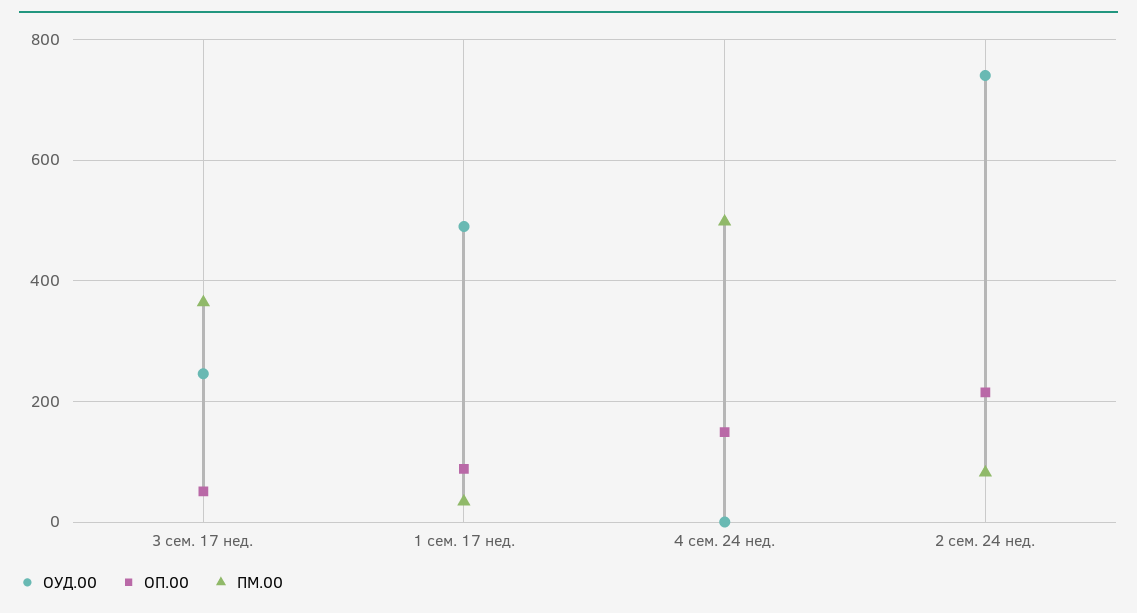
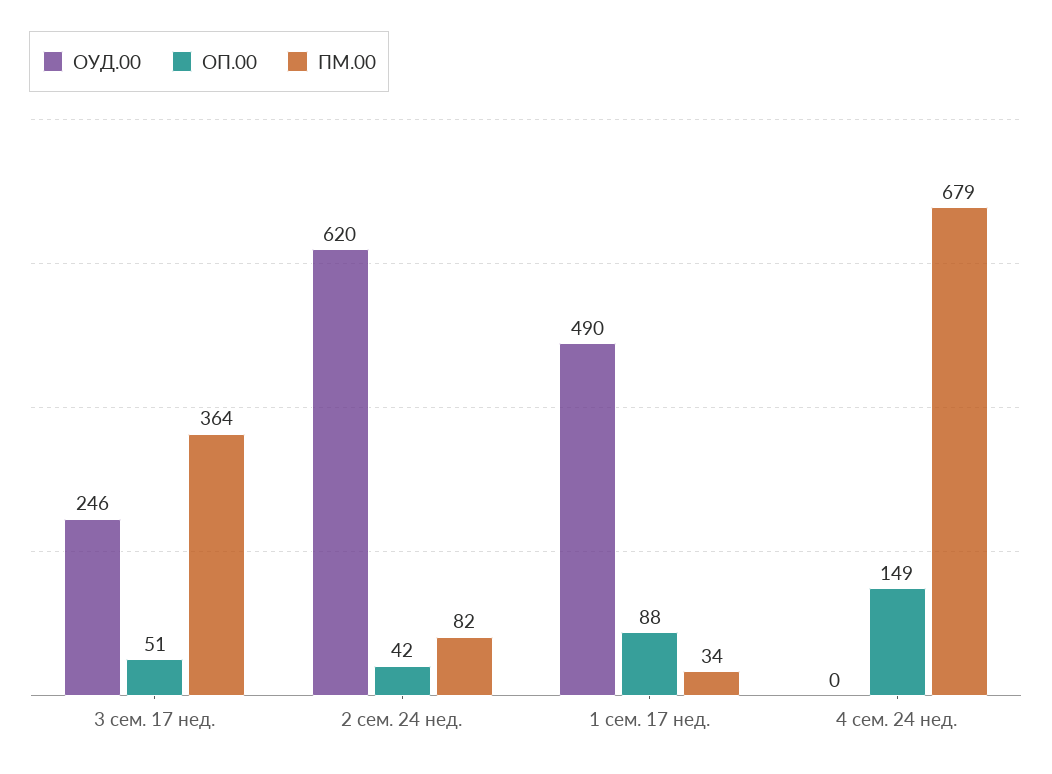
  {
    "ОУД.00": {
      "3 сем. 17 нед.": 246,
      "1 сем. 17 нед.": 490,
      "4 сем. 24 нед.": 0,
-     "2 сем. 24 нед.": 740
+     "2 сем. 24 нед.": 620
    },
    "ОП.00": {
      "3 сем. 17 нед.": 51,
      "1 сем. 17 нед.": 88,
      "4 сем. 24 нед.": 149,
-     "2 сем. 24 нед.": 220
+     "2 сем. 24 нед.": 42
    },
    "ПМ.00": {
      "3 сем. 17 нед.": 364,
      "1 сем. 17 нед.": 34,
-     "4 сем. 24 нед.": 500,
+     "4 сем. 24 нед.": 679,
      "2 сем. 24 нед.": 82
    }
  }

